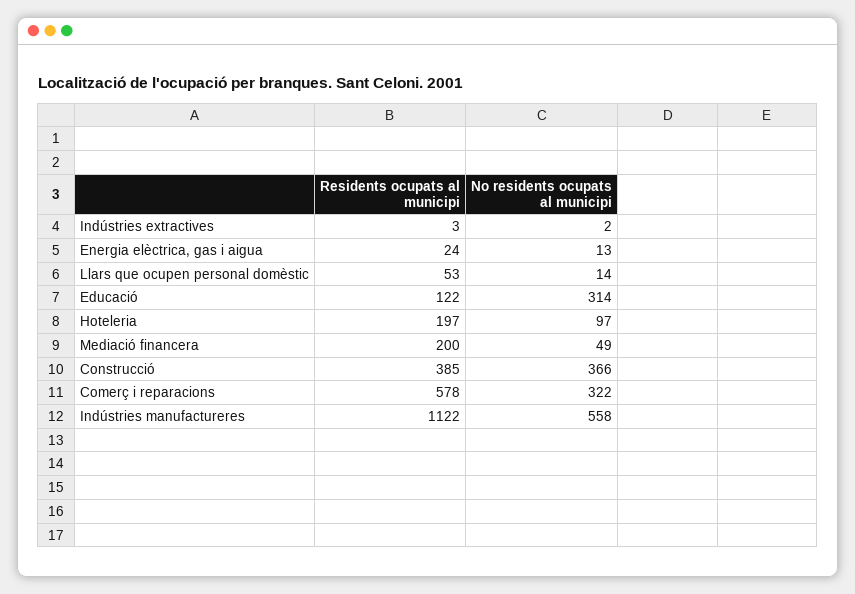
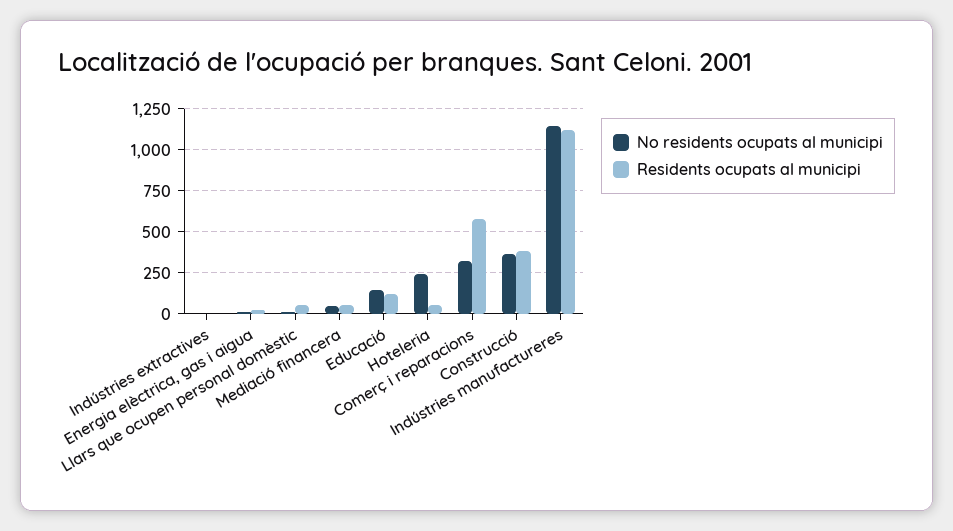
  {
    "Residents ocupats al municipi": {
      "Indústries extractives": 3,
      "Energia elèctrica, gas i aigua": 24,
      "Llars que ocupen personal domèstic": 53,
      "Educació": 122,
-     "Hoteleria": 197,
+     "Hoteleria": 50,
-     "Mediació financera": 200,
+     "Mediació financera": 50,
      "Construcció": 385,
      "Comerç i reparacions": 578,
      "Indústries manufactureres": 1122
    },
    "No residents ocupats al municipi": {
      "Indústries extractives": 2,
      "Energia elèctrica, gas i aigua": 13,
      "Llars que ocupen personal domèstic": 14,
-     "Educació": 314,
+     "Educació": 150,
-     "Hoteleria": 97,
+     "Hoteleria": 250,
      "Mediació financera": 49,
      "Construcció": 366,
      "Comerç i reparacions": 322,
-     "Indústries manufactureres": 558
+     "Indústries manufactureres": 1150
    }
  }

